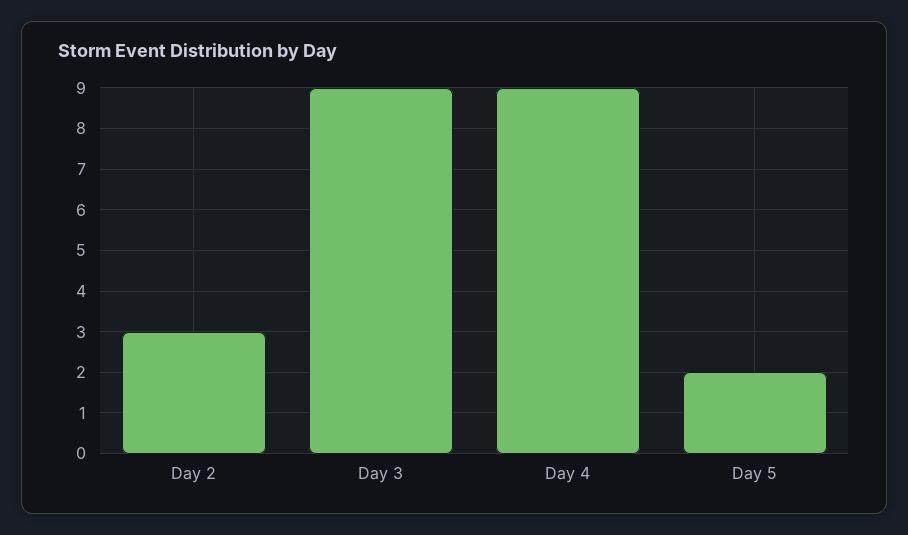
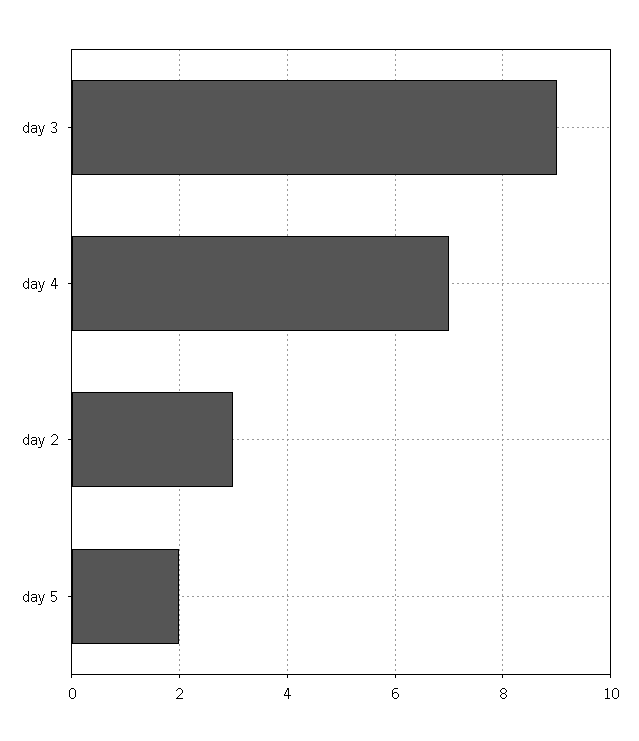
  {
    "Day 2": 3,
    "Day 3": 9,
-   "Day 4": 9,
+   "Day 4": 7,
    "Day 5": 2
  }

